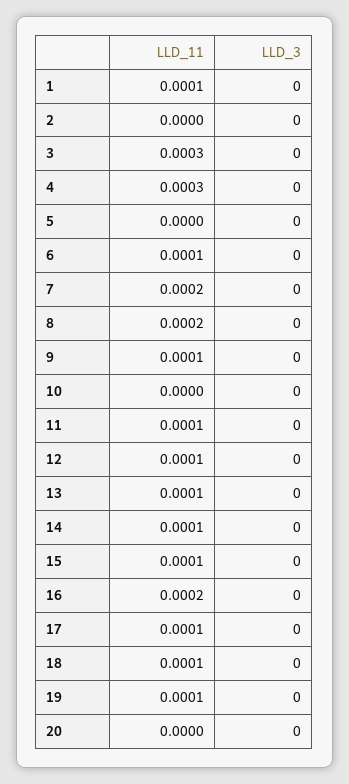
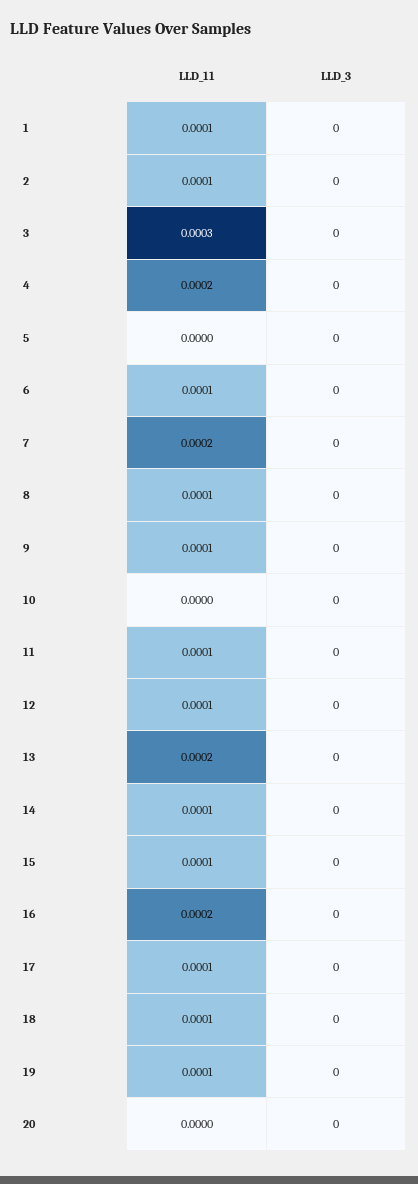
  {
    "LLD_11": {
      "1": 0.0001,
-     "2": 0,
+     "2": 0.0001,
      "3": 0.0003,
-     "4": 0.0003,
+     "4": 0.0002,
      "5": 0,
      "6": 0.0001,
      "7": 0.0002,
-     "8": 0.0002,
+     "8": 0.0001,
      "9": 0.0001,
      "10": 0,
      "11": 0.0001,
      "12": 0.0001,
-     "13": 0.0001,
+     "13": 0.0002,
      "14": 0.0001,
      "15": 0.0001,
      "16": 0.0002,
      "17": 0.0001,
      "18": 0.0001,
      "19": 0.0001,
      "20": 0
    },
    "LLD_3": {
      "1": 0,
      "2": 0,
      "3": 0,
      "4": 0,
      "5": 0,
      "6": 0,
      "7": 0,
      "8": 0,
      "9": 0,
      "10": 0,
      "11": 0,
      "12": 0,
      "13": 0,
      "14": 0,
      "15": 0,
      "16": 0,
      "17": 0,
      "18": 0,
      "19": 0,
      "20": 0
    }
  }

